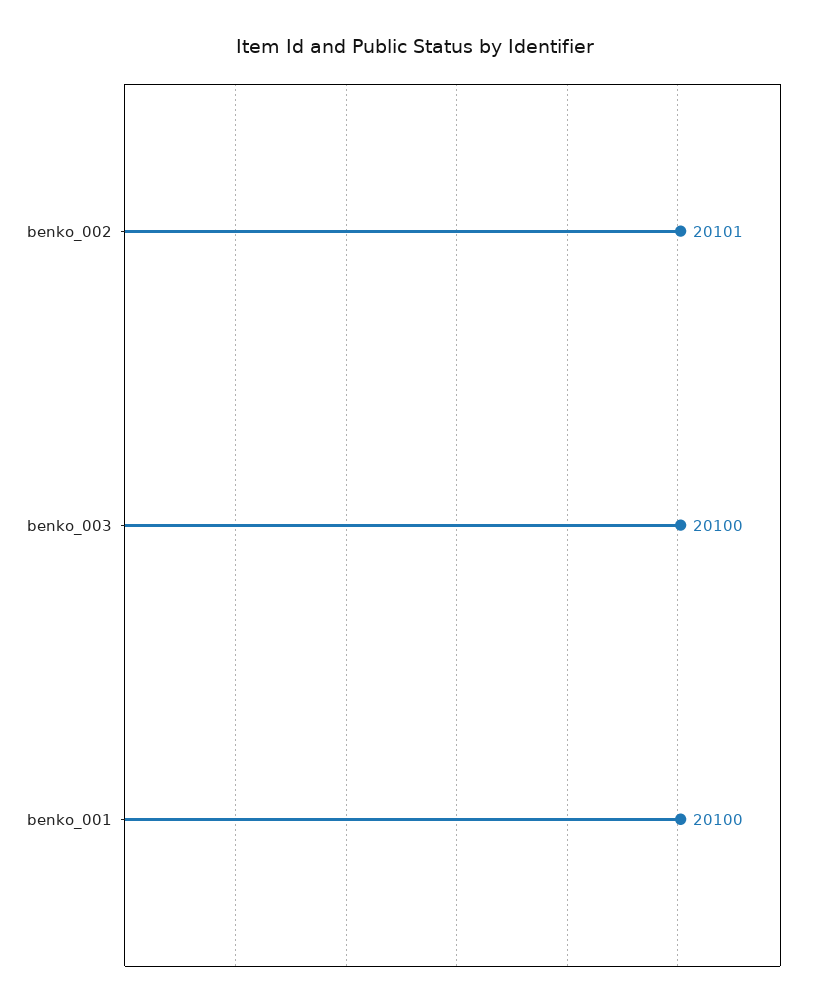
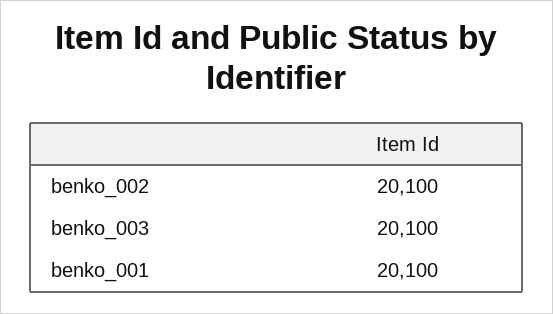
  {
-   "benko_002": 20101,
+   "benko_002": 20100,
    "benko_003": 20100,
    "benko_001": 20100
  }

